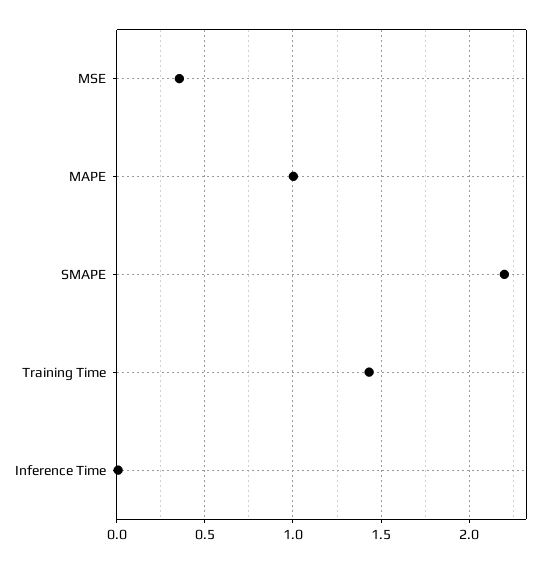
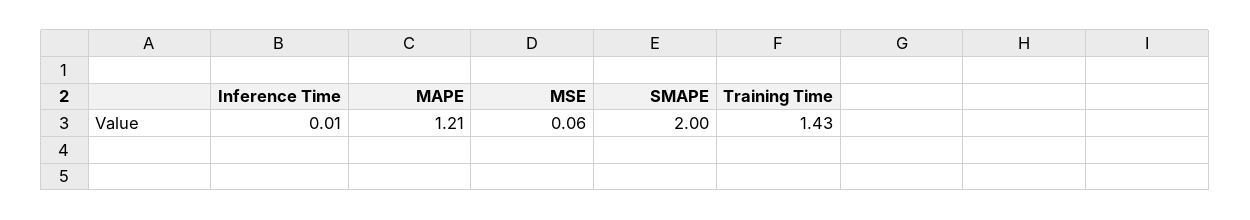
  {
-   "MSE": 0.35,
+   "MSE": 0.06,
-   "MAPE": 1,
+   "MAPE": 1.21,
-   "SMAPE": 2.2,
+   "SMAPE": 2,
    "Training Time": 1.43,
    "Inference Time": 0.01
  }

